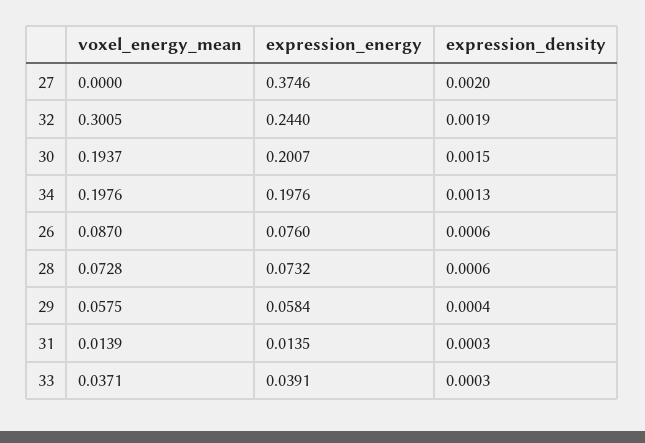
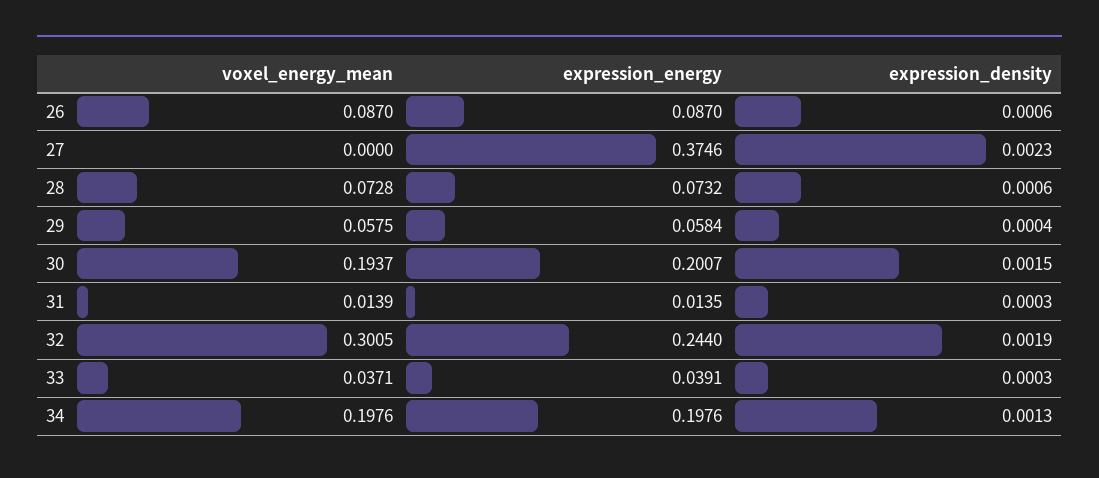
  {
    "voxel_energy_mean": {
      "27": 0,
      "32": 0.3005,
      "30": 0.1937,
      "34": 0.1976,
      "26": 0.087,
      "28": 0.0728,
      "29": 0.0575,
      "31": 0.0139,
      "33": 0.0371
    },
    "expression_energy": {
      "27": 0.3746,
      "32": 0.244,
      "30": 0.2007,
      "34": 0.1976,
-     "26": 0.076,
+     "26": 0.087,
      "28": 0.0732,
      "29": 0.0584,
      "31": 0.0135,
      "33": 0.0391
    },
    "expression_density": {
-     "27": 0.002,
+     "27": 0.0023,
      "32": 0.0019,
      "30": 0.0015,
      "34": 0.0013,
      "26": 0.0006,
      "28": 0.0006,
      "29": 0.0004,
      "31": 0.0003,
      "33": 0.0003
    }
  }

